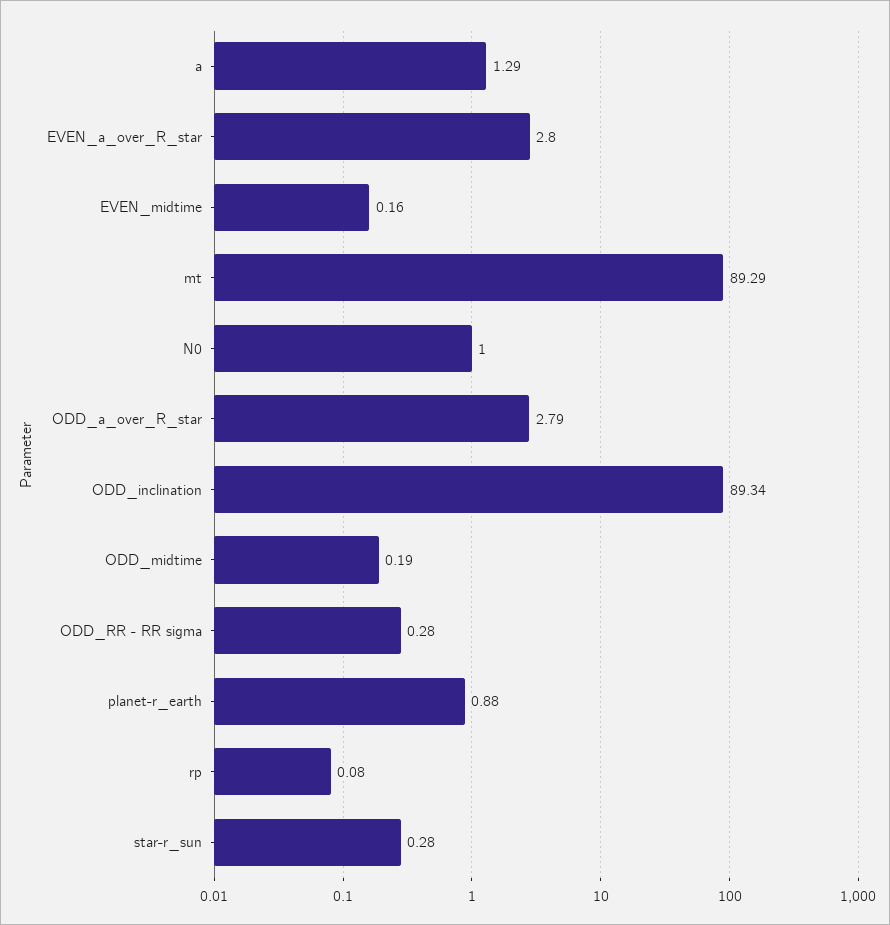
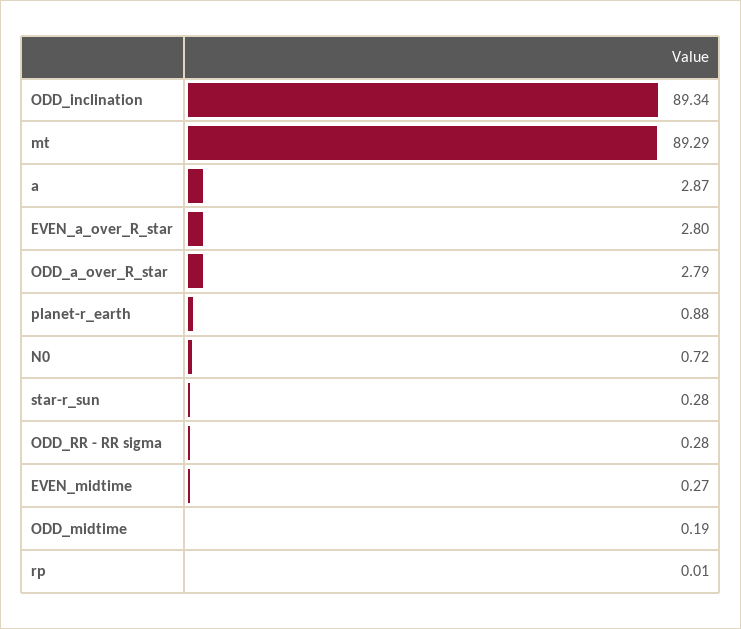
  {
-   "a": 1.29,
+   "a": 2.87,
    "EVEN_a_over_R_star": 2.8,
-   "EVEN_midtime": 0.16,
+   "EVEN_midtime": 0.27,
    "mt": 89.29,
-   "N0": 1,
+   "N0": 0.72,
    "ODD_a_over_R_star": 2.79,
    "ODD_inclination": 89.34,
    "ODD_midtime": 0.19,
    "ODD_RR - RR sigma": 0.28,
    "planet-r_earth": 0.88,
-   "rp": 0.08,
+   "rp": 0.01,
    "star-r_sun": 0.28
  }

